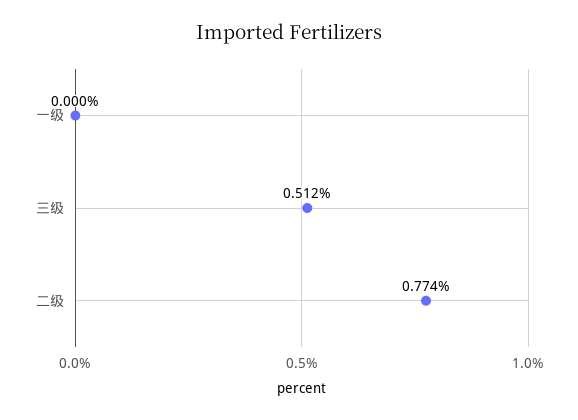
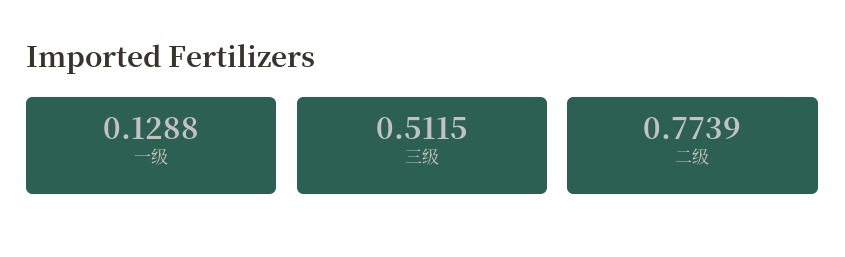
  {
-   "一级": 0,
+   "一级": 0.1288,
    "三级": 0.5115,
    "二级": 0.7739
  }

